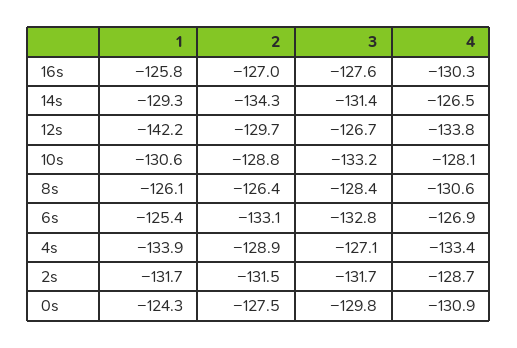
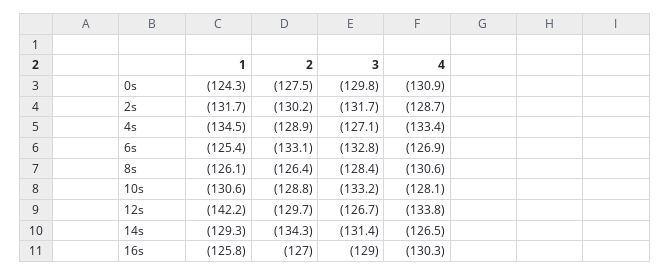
  {
    "1": {
      "16s": -125.8,
      "14s": -129.3,
      "12s": -142.2,
      "10s": -130.6,
      "8s": -126.1,
      "6s": -125.4,
-     "4s": -133.9,
+     "4s": -134.5,
      "2s": -131.7,
      "0s": -124.3
    },
    "2": {
      "16s": -127,
      "14s": -134.3,
      "12s": -129.7,
      "10s": -128.8,
      "8s": -126.4,
      "6s": -133.1,
      "4s": -128.9,
-     "2s": -131.5,
+     "2s": -130.2,
      "0s": -127.5
    },
    "3": {
-     "16s": -127.6,
+     "16s": -129,
      "14s": -131.4,
      "12s": -126.7,
      "10s": -133.2,
      "8s": -128.4,
      "6s": -132.8,
      "4s": -127.1,
      "2s": -131.7,
      "0s": -129.8
    },
    "4": {
      "16s": -130.3,
      "14s": -126.5,
      "12s": -133.8,
      "10s": -128.1,
      "8s": -130.6,
      "6s": -126.9,
      "4s": -133.4,
      "2s": -128.7,
      "0s": -130.9
    }
  }

